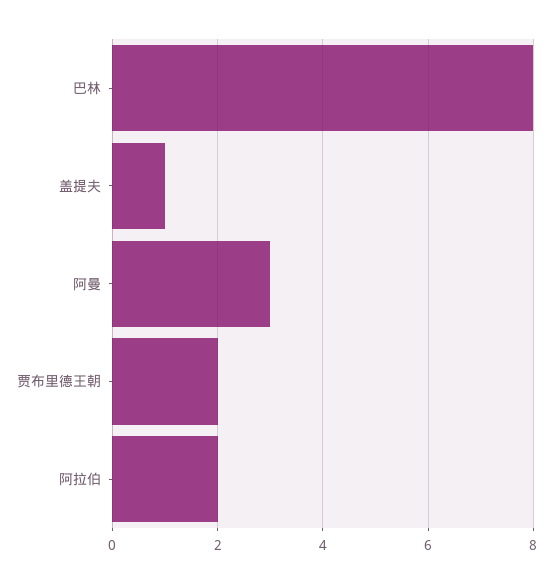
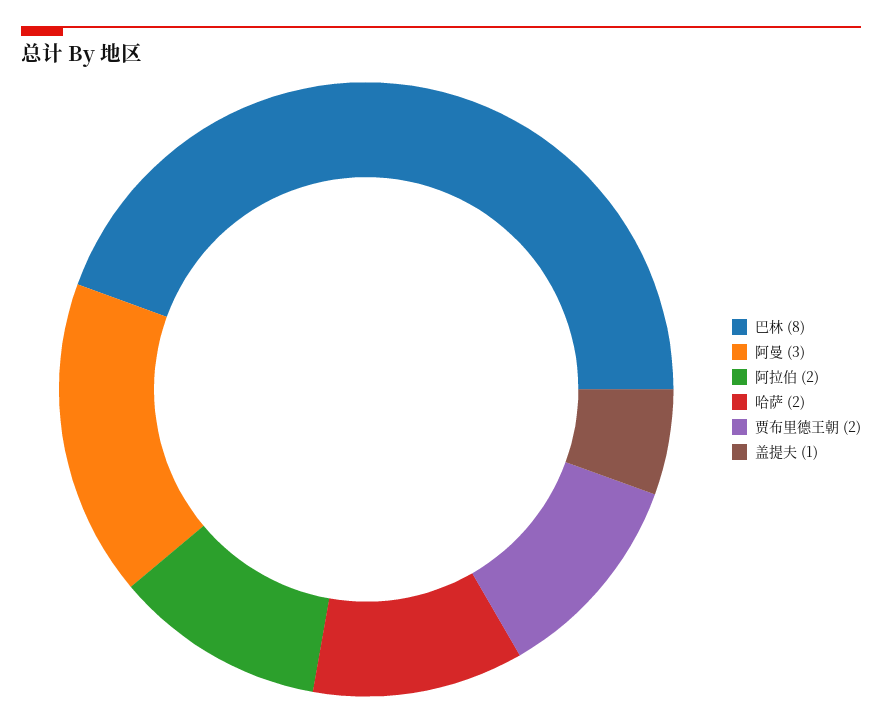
  {
    "巴林": 8,
    "盖提夫": 1,
    "阿曼": 3,
    "贾布里德王朝": 2,
-   "阿拉伯": 2
+   "阿拉伯": 2,
+   "哈萨": 2
  }

